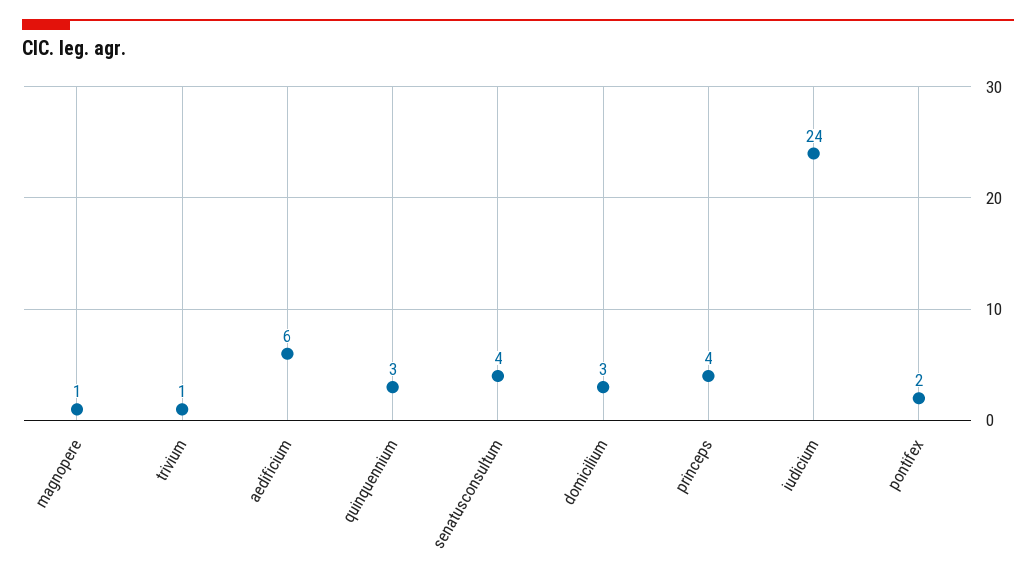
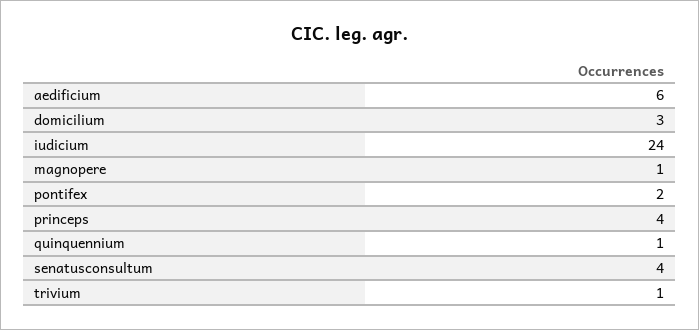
  {
    "magnopere": 1,
    "trivium": 1,
    "aedificium": 6,
-   "quinquennium": 3,
+   "quinquennium": 1,
    "senatusconsultum": 4,
    "domicilium": 3,
    "princeps": 4,
    "iudicium": 24,
    "pontifex": 2
  }

